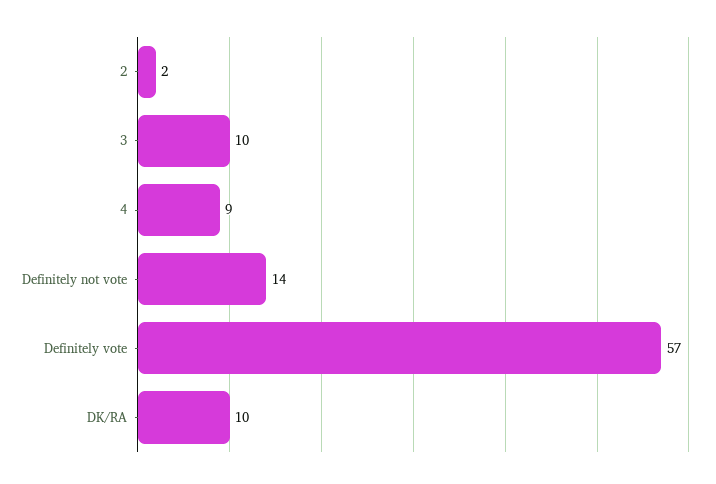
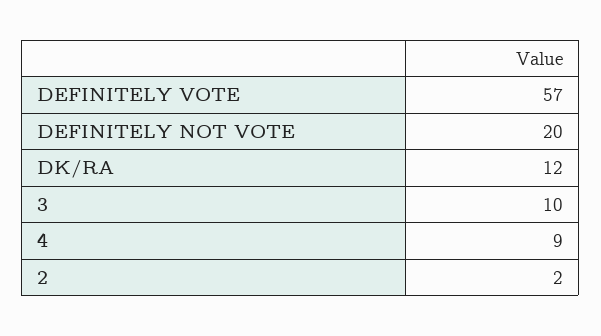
  {
    "2": 2,
    "3": 10,
    "4": 9,
-   "Definitely not vote": 14,
+   "Definitely not vote": 20,
    "Definitely vote": 57,
-   "DK/RA": 10
+   "DK/RA": 12
  }

